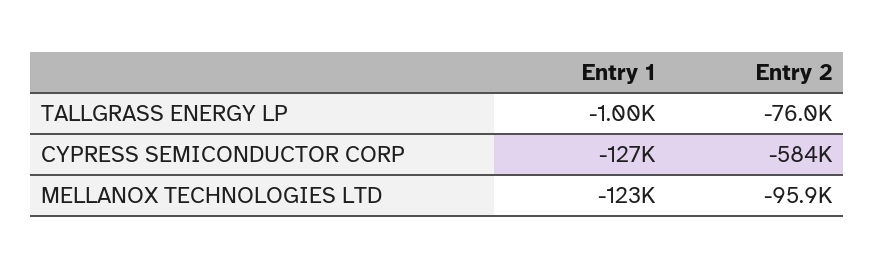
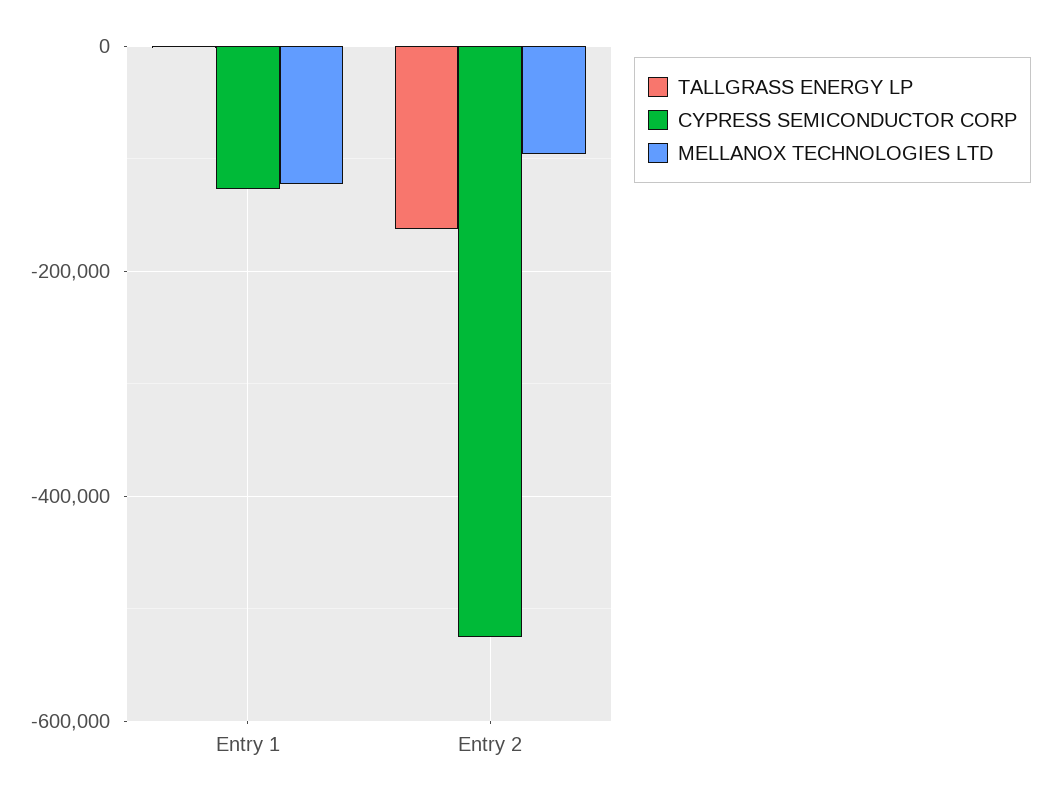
  {
    "TALLGRASS ENERGY LP": {
      "Entry 1": -1000,
-     "Entry 2": -76000
+     "Entry 2": -160000
    },
    "CYPRESS SEMICONDUCTOR CORP": {
      "Entry 1": -127000,
-     "Entry 2": -584000
+     "Entry 2": -520000
    },
    "MELLANOX TECHNOLOGIES LTD": {
      "Entry 1": -123000,
      "Entry 2": -95900
    }
  }

